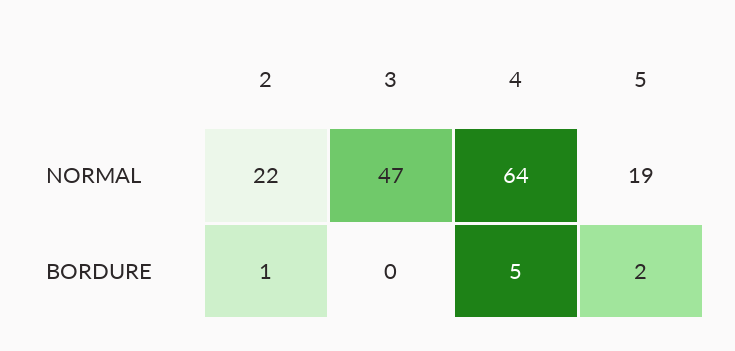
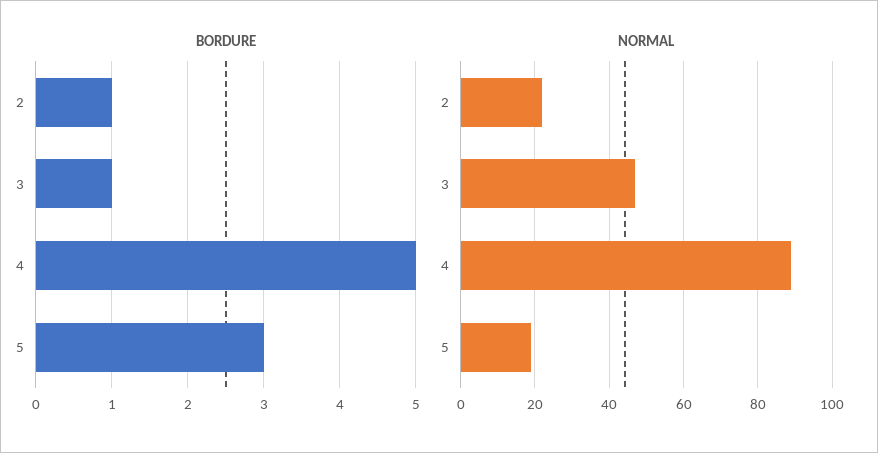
  {
    "NORMAL": {
      "2": 22,
      "3": 47,
-     "4": 64,
+     "4": 90,
      "5": 19
    },
    "BORDURE": {
      "2": 1,
-     "3": 0,
+     "3": 1,
      "4": 5,
-     "5": 2
+     "5": 3
    }
  }

